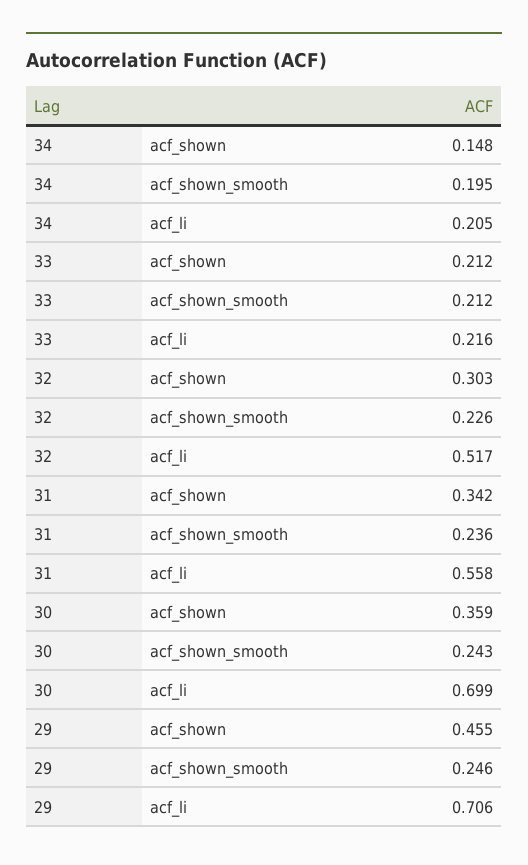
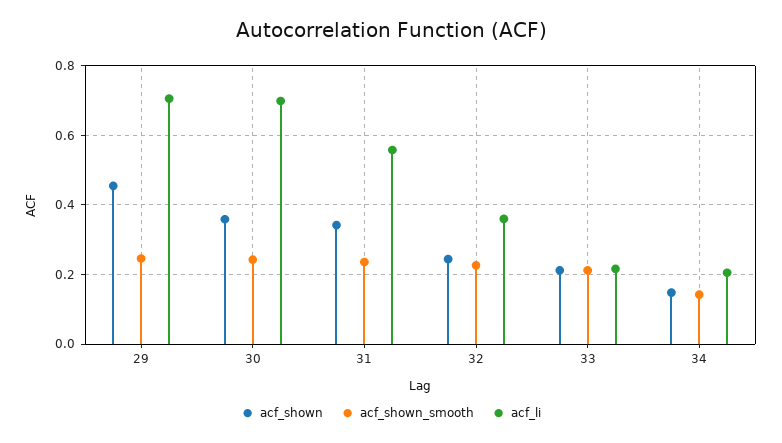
  {
    "acf_shown": {
      "34": 0.148,
      "33": 0.212,
-     "32": 0.303,
+     "32": 0.24,
      "31": 0.342,
      "30": 0.359,
      "29": 0.455
    },
    "acf_shown_smooth": {
-     "34": 0.195,
+     "34": 0.14,
      "33": 0.212,
      "32": 0.226,
      "31": 0.236,
      "30": 0.243,
      "29": 0.246
    },
    "acf_li": {
      "34": 0.205,
      "33": 0.216,
-     "32": 0.517,
+     "32": 0.36,
      "31": 0.558,
      "30": 0.699,
      "29": 0.706
    }
  }

